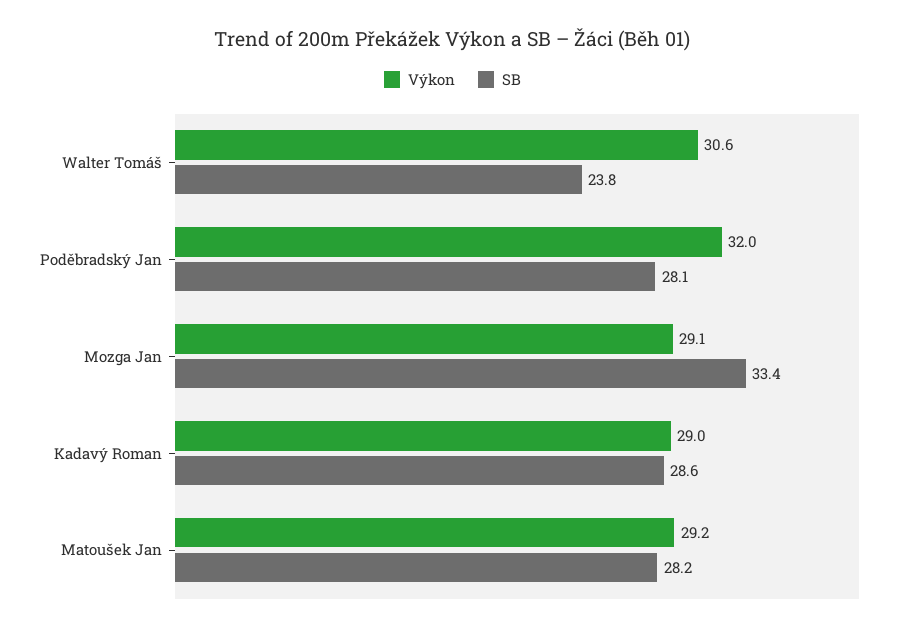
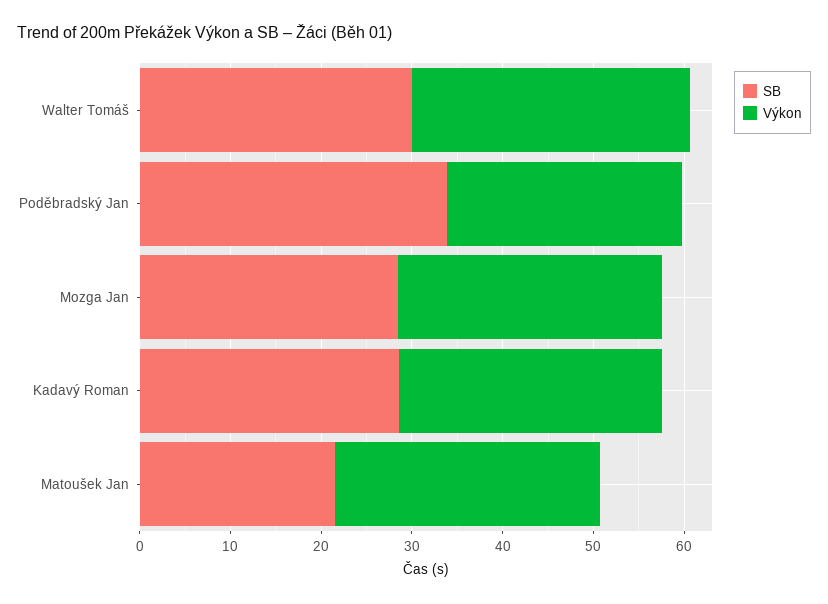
  {
    "Výkon": {
      "Walter Tomáš": 30.6,
-     "Poděbradský Jan": 32,
+     "Poděbradský Jan": 26,
      "Mozga Jan": 29.1,
      "Kadavý Roman": 29,
      "Matoušek Jan": 29.2
    },
    "SB": {
-     "Walter Tomáš": 23.8,
+     "Walter Tomáš": 30,
-     "Poděbradský Jan": 28.1,
+     "Poděbradský Jan": 34,
-     "Mozga Jan": 33.4,
+     "Mozga Jan": 28,
      "Kadavý Roman": 28.6,
-     "Matoušek Jan": 28.2
+     "Matoušek Jan": 22
    }
  }

